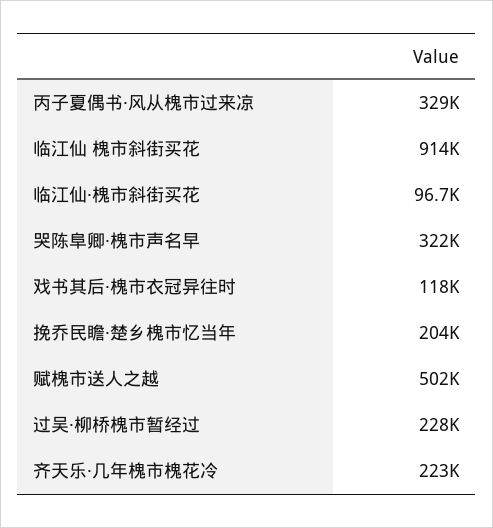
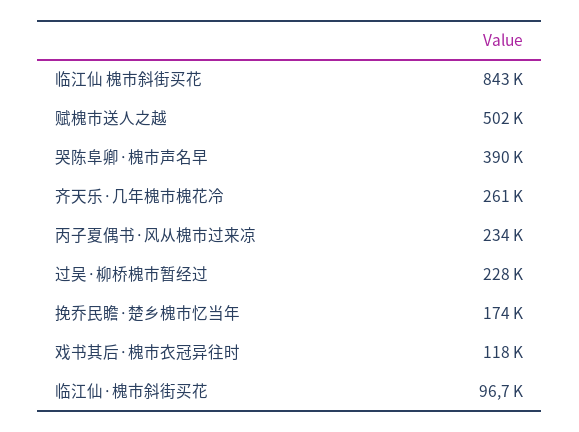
  {
-   "丙子夏偶书·风从槐市过来凉": 329000,
+   "丙子夏偶书·风从槐市过来凉": 234000,
-   "临江仙 槐市斜街买花": 914000,
+   "临江仙 槐市斜街买花": 843000,
    "临江仙·槐市斜街买花": 96700,
-   "哭陈阜卿·槐市声名早": 322000,
+   "哭陈阜卿·槐市声名早": 390000,
    "戏书其后·槐市衣冠异往时": 118000,
-   "挽乔民瞻·楚乡槐市忆当年": 204000,
+   "挽乔民瞻·楚乡槐市忆当年": 174000,
    "赋槐市送人之越": 502000,
    "过吴·柳桥槐市暂经过": 228000,
-   "齐天乐·几年槐市槐花冷": 223000
+   "齐天乐·几年槐市槐花冷": 261000
  }

